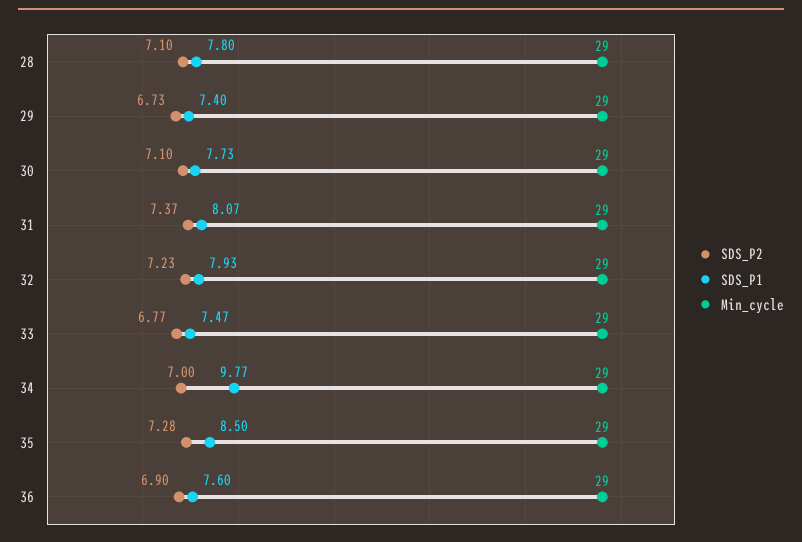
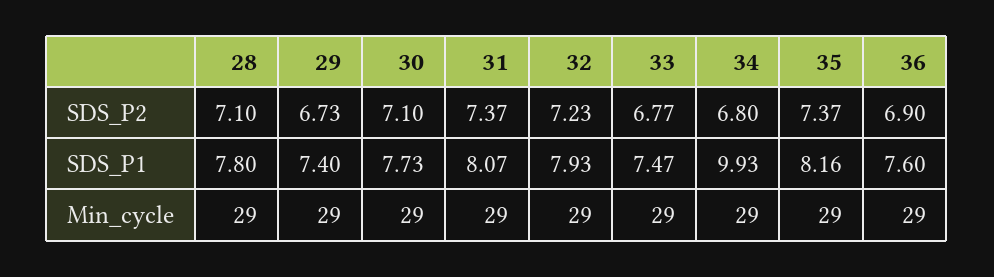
  {
    "SDS_P2": {
      "28": 7.1,
      "29": 6.73,
      "30": 7.1,
      "31": 7.37,
      "32": 7.23,
      "33": 6.77,
-     "34": 7,
+     "34": 6.8,
-     "35": 7.28,
+     "35": 7.37,
      "36": 6.9
    },
    "SDS_P1": {
      "28": 7.8,
      "29": 7.4,
      "30": 7.73,
      "31": 8.07,
      "32": 7.93,
      "33": 7.47,
-     "34": 9.77,
+     "34": 9.93,
-     "35": 8.5,
+     "35": 8.16,
      "36": 7.6
    },
    "Min_cycle": {
      "28": 29,
      "29": 29,
      "30": 29,
      "31": 29,
      "32": 29,
      "33": 29,
      "34": 29,
      "35": 29,
      "36": 29
    }
  }

